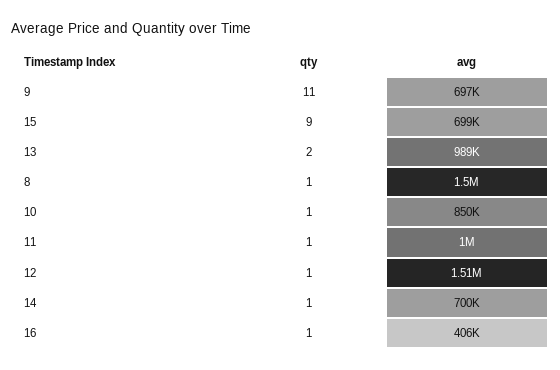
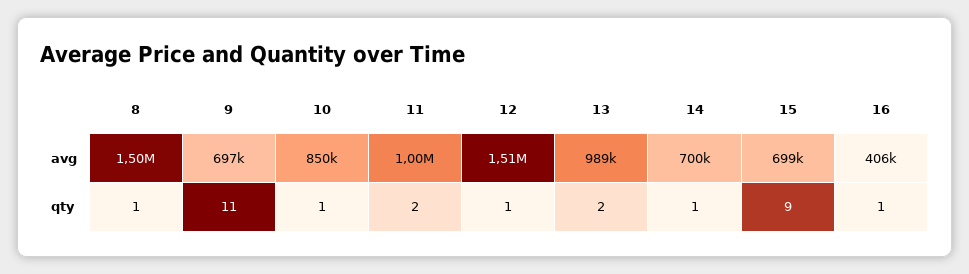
  {
    "qty": {
      "9": 11,
      "15": 9,
      "13": 2,
      "8": 1,
      "10": 1,
-     "11": 1,
+     "11": 2,
      "12": 1,
      "14": 1,
      "16": 1
    },
    "avg": {
      "9": 697000,
      "15": 699000,
      "13": 989000,
      "8": 1500000,
      "10": 850000,
      "11": 1000000,
      "12": 1510000,
      "14": 700000,
      "16": 406000
    }
  }

